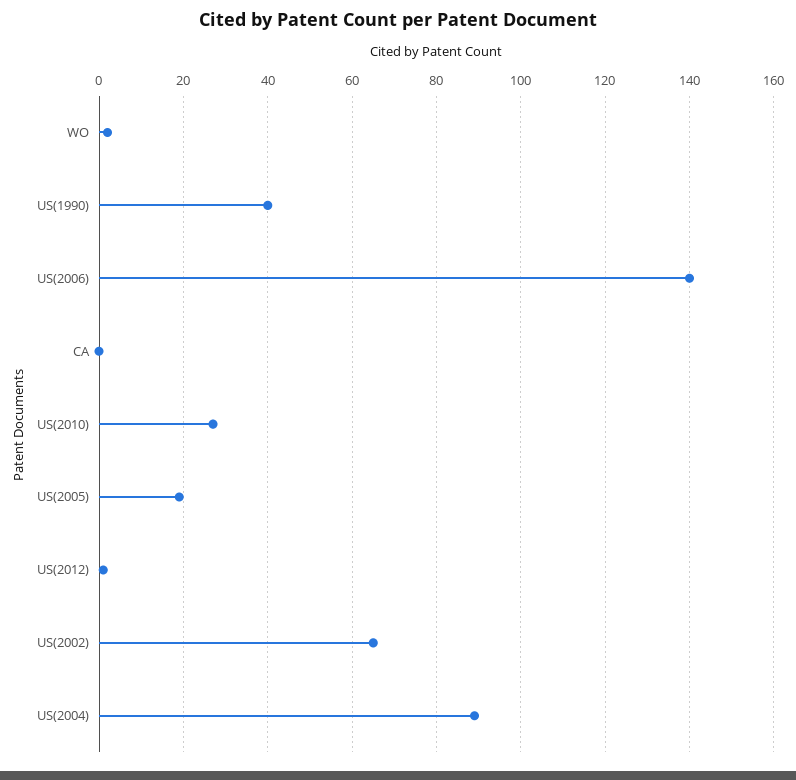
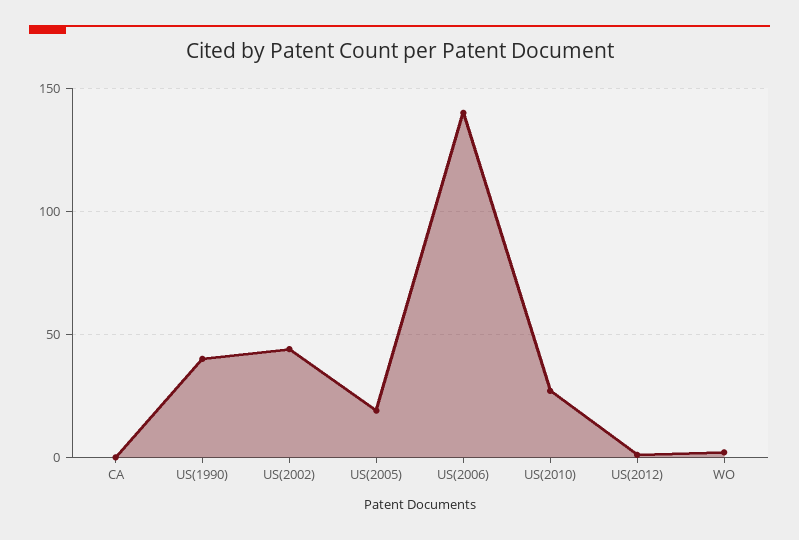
  {
    "WO": 0,
    "US(1990)": 40,
    "US(2006)": 140,
    "CA": 0,
    "US(2010)": 25,
    "US(2005)": 20,
    "US(2012)": 0,
-   "US(2002)": 65,
+   "US(2002)": 45
-   "US(2004)": 90
  }

